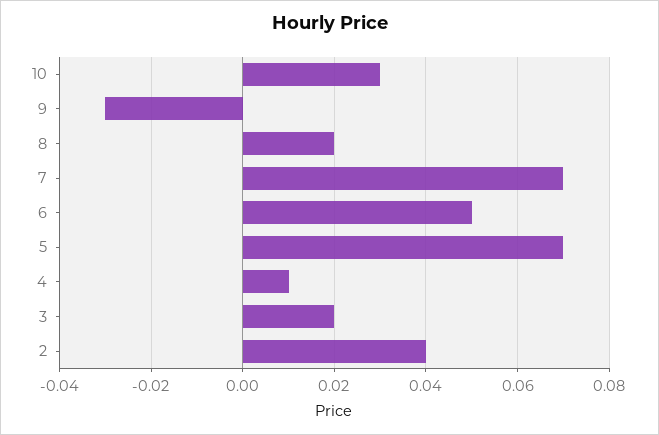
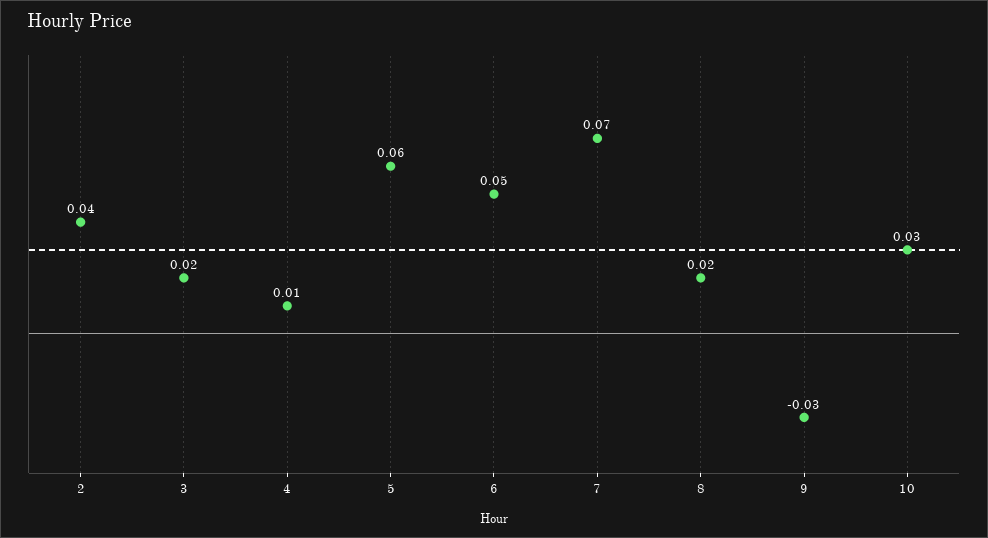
  {
    "10": 0.03,
    "9": -0.03,
    "8": 0.02,
    "7": 0.07,
    "6": 0.05,
-   "5": 0.07,
+   "5": 0.06,
    "4": 0.01,
    "3": 0.02,
    "2": 0.04
  }

